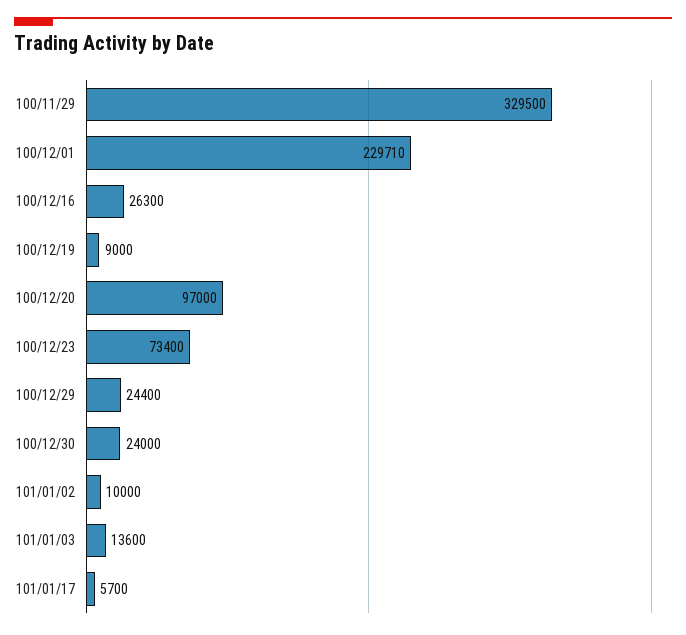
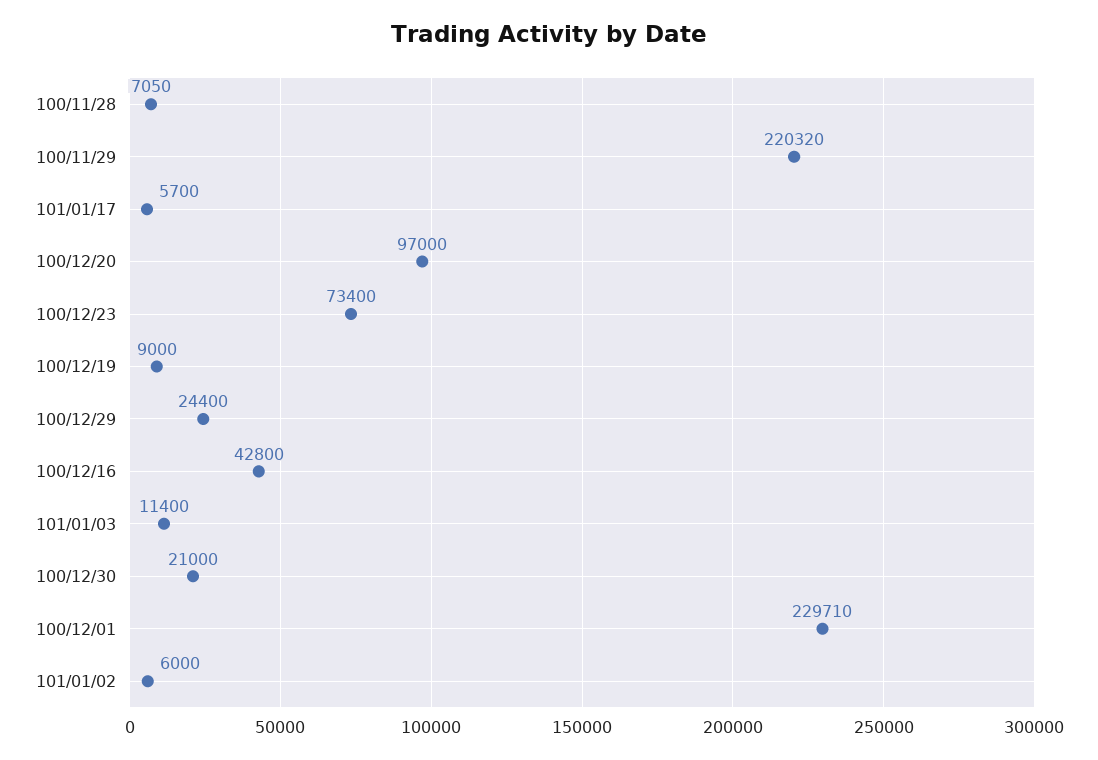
  {
-   "100/11/29": 329500,
+   "100/11/29": 220320,
    "100/12/01": 229710,
-   "100/12/16": 26300,
+   "100/12/16": 42800,
    "100/12/19": 9000,
    "100/12/20": 97000,
    "100/12/23": 73400,
    "100/12/29": 24400,
-   "100/12/30": 24000,
+   "100/12/30": 21000,
-   "101/01/02": 10000,
+   "101/01/02": 6000,
-   "101/01/03": 13600,
+   "101/01/03": 11400,
-   "101/01/17": 5700
+   "101/01/17": 5700,
+   "100/11/28": 7050
  }

